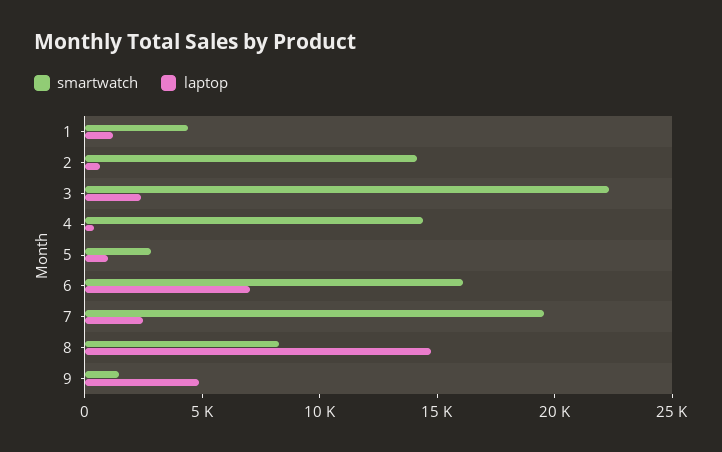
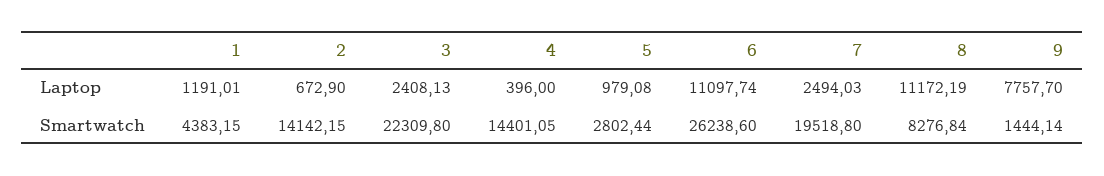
  {
    "smartwatch": {
      "1": 4383.15,
      "2": 14142.15,
      "3": 22309.8,
      "4": 14401.05,
      "5": 2802.44,
-     "6": 16000,
+     "6": 26238.6,
      "7": 19518.8,
      "8": 8276.84,
      "9": 1444.14
    },
    "laptop": {
      "1": 1191.01,
      "2": 672.9,
      "3": 2408.13,
      "4": 396,
      "5": 979.08,
-     "6": 7000,
+     "6": 11097.74,
      "7": 2494.03,
-     "8": 15000,
+     "8": 11172.19,
-     "9": 5000
+     "9": 7757.7
    }
  }

